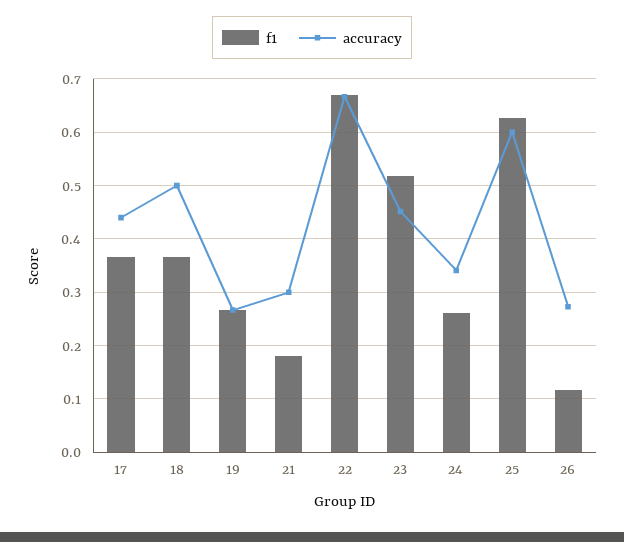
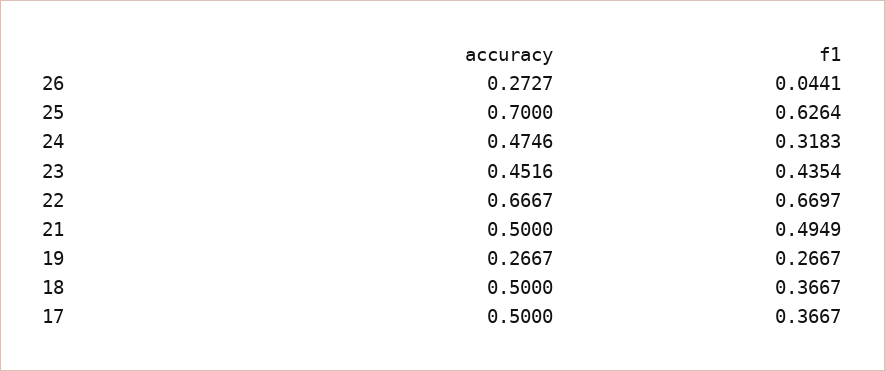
  {
    "f1": {
      "17": 0.3667,
      "18": 0.3667,
      "19": 0.2667,
-     "21": 0.18,
+     "21": 0.4949,
      "22": 0.6697,
-     "23": 0.52,
+     "23": 0.4354,
-     "24": 0.26,
+     "24": 0.3183,
      "25": 0.6264,
-     "26": 0.12
+     "26": 0.0441
    },
    "accuracy": {
-     "17": 0.44,
+     "17": 0.5,
      "18": 0.5,
      "19": 0.2667,
-     "21": 0.3,
+     "21": 0.5,
      "22": 0.6667,
      "23": 0.4516,
-     "24": 0.34,
+     "24": 0.4746,
-     "25": 0.6,
+     "25": 0.7,
      "26": 0.2727
    }
  }

